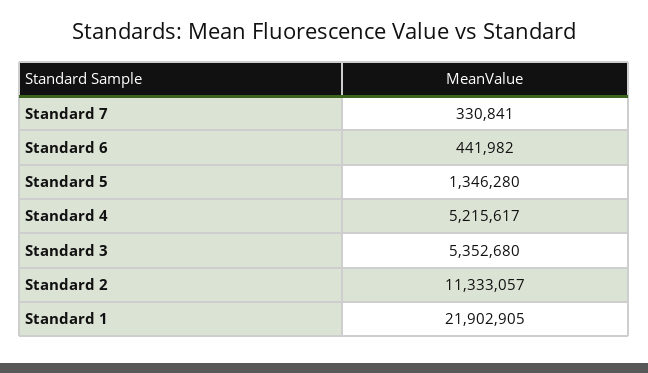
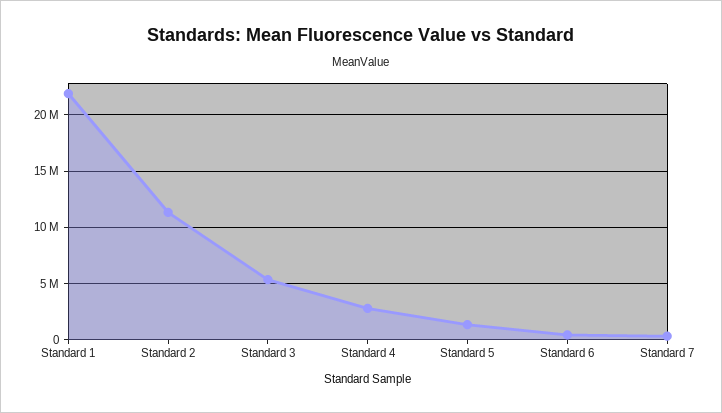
  {
    "Standard 7": 330841,
    "Standard 6": 441982,
    "Standard 5": 1346280,
-   "Standard 4": 5215617,
+   "Standard 4": 3000000,
    "Standard 3": 5352680,
    "Standard 2": 11333057,
    "Standard 1": 21902905
  }

